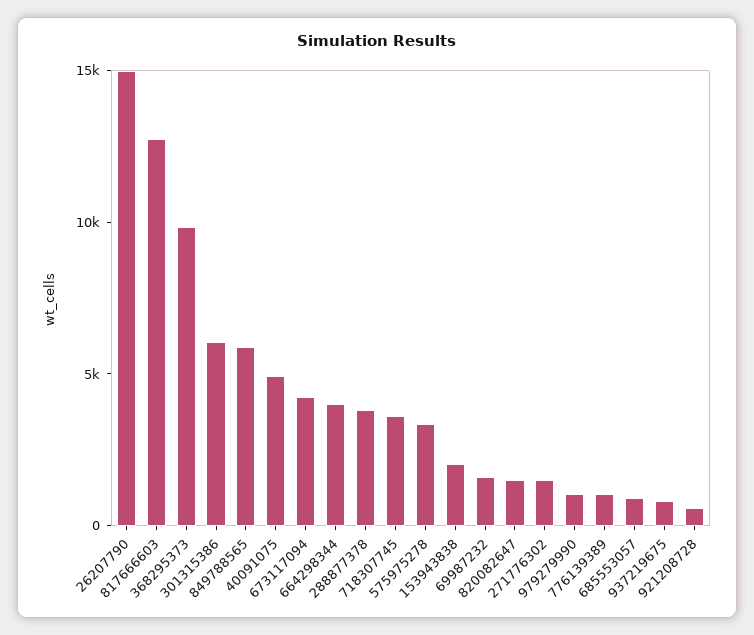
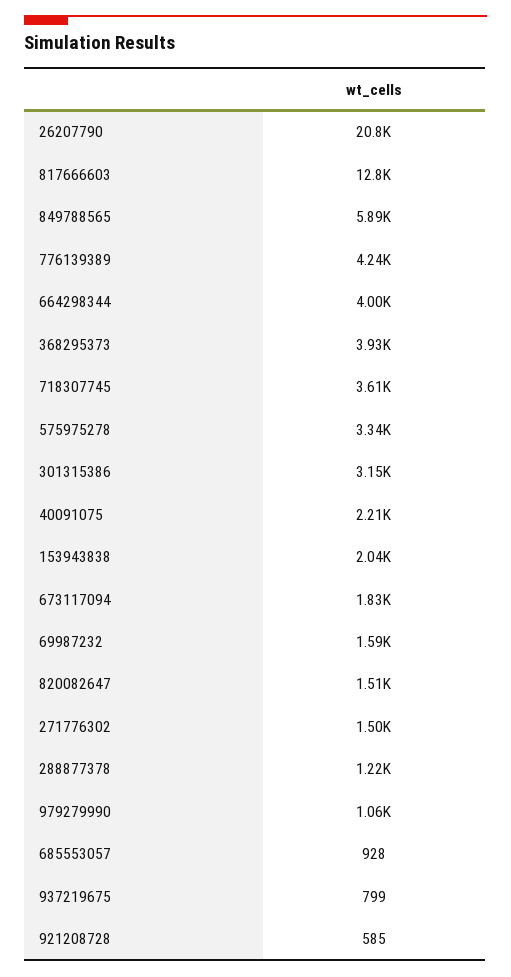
  {
-   "26207790": 15000,
+   "26207790": 20800,
    "817666603": 12800,
-   "368295373": 10000,
+   "368295373": 3930,
-   "301315386": 6000,
+   "301315386": 3150,
    "849788565": 5890,
-   "40091075": 5000,
+   "40091075": 2210,
-   "673117094": 4000,
+   "673117094": 1830,
    "664298344": 4000,
-   "288877378": 4000,
+   "288877378": 1220,
    "718307745": 3610,
    "575975278": 3340,
    "153943838": 2040,
    "69987232": 1590,
    "820082647": 1510,
    "271776302": 1500,
    "979279990": 1060,
-   "776139389": 1000,
+   "776139389": 4240,
    "685553057": 928,
    "937219675": 799,
    "921208728": 585
  }

